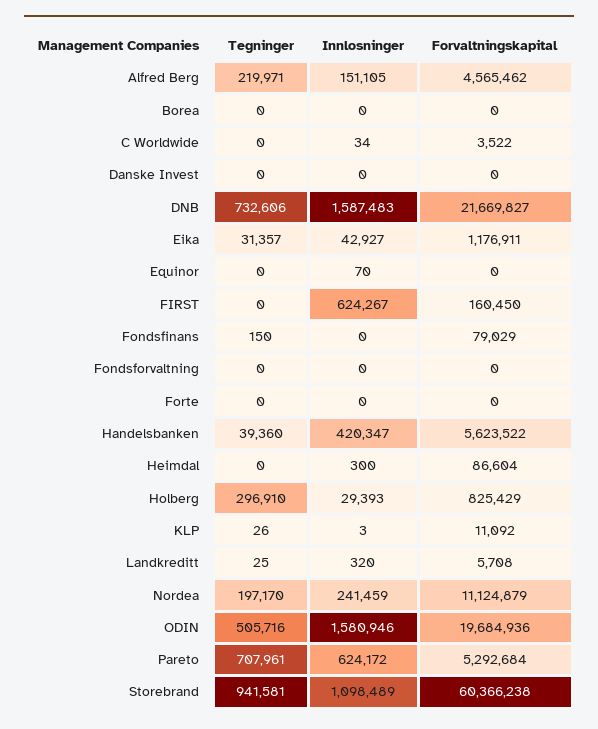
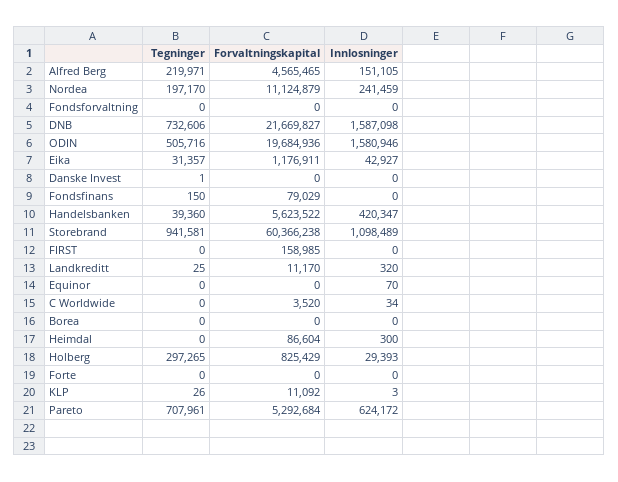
  {
    "Tegninger": {
      "Alfred Berg": 219971,
      "Borea": 0,
      "C Worldwide": 0,
-     "Danske Invest": 0,
+     "Danske Invest": 1,
      "DNB": 732606,
      "Eika": 31357,
      "Equinor": 0,
      "FIRST": 0,
      "Fondsfinans": 150,
      "Fondsforvaltning": 0,
      "Forte": 0,
      "Handelsbanken": 39360,
      "Heimdal": 0,
-     "Holberg": 296910,
+     "Holberg": 297265,
      "KLP": 26,
      "Landkreditt": 25,
      "Nordea": 197170,
      "ODIN": 505716,
      "Pareto": 707961,
      "Storebrand": 941581
    },
    "Innlosninger": {
      "Alfred Berg": 151105,
      "Borea": 0,
      "C Worldwide": 34,
      "Danske Invest": 0,
-     "DNB": 1587483,
+     "DNB": 1587098,
      "Eika": 42927,
      "Equinor": 70,
-     "FIRST": 624267,
+     "FIRST": 0,
      "Fondsfinans": 0,
      "Fondsforvaltning": 0,
      "Forte": 0,
      "Handelsbanken": 420347,
      "Heimdal": 300,
      "Holberg": 29393,
      "KLP": 3,
      "Landkreditt": 320,
      "Nordea": 241459,
      "ODIN": 1580946,
      "Pareto": 624172,
      "Storebrand": 1098489
    },
    "Forvaltningskapital": {
-     "Alfred Berg": 4565462,
+     "Alfred Berg": 4565465,
      "Borea": 0,
-     "C Worldwide": 3522,
+     "C Worldwide": 3520,
      "Danske Invest": 0,
      "DNB": 21669827,
      "Eika": 1176911,
      "Equinor": 0,
-     "FIRST": 160450,
+     "FIRST": 158985,
      "Fondsfinans": 79029,
      "Fondsforvaltning": 0,
      "Forte": 0,
      "Handelsbanken": 5623522,
      "Heimdal": 86604,
      "Holberg": 825429,
      "KLP": 11092,
-     "Landkreditt": 5708,
+     "Landkreditt": 11170,
      "Nordea": 11124879,
      "ODIN": 19684936,
      "Pareto": 5292684,
      "Storebrand": 60366238
    }
  }

